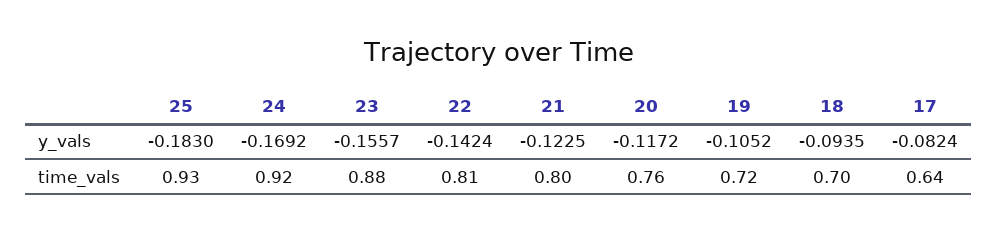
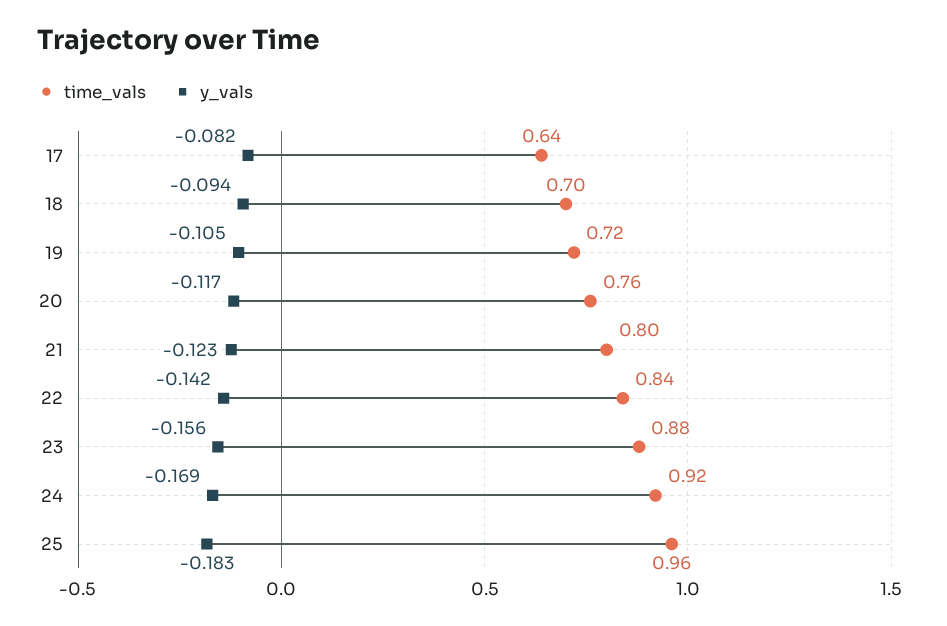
  {
    "y_vals": {
      "25": -0.183,
      "24": -0.1692,
      "23": -0.1557,
      "22": -0.1424,
      "21": -0.1225,
      "20": -0.1172,
      "19": -0.1052,
      "18": -0.0935,
      "17": -0.0824
    },
    "time_vals": {
-     "25": 0.93,
+     "25": 0.96,
      "24": 0.92,
      "23": 0.88,
-     "22": 0.81,
+     "22": 0.84,
      "21": 0.8,
      "20": 0.76,
      "19": 0.72,
      "18": 0.7,
      "17": 0.64
    }
  }

